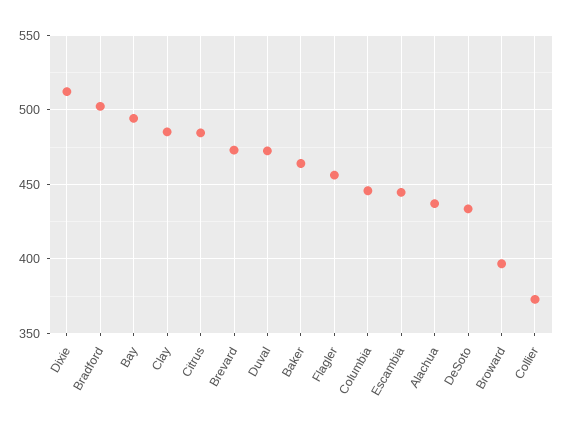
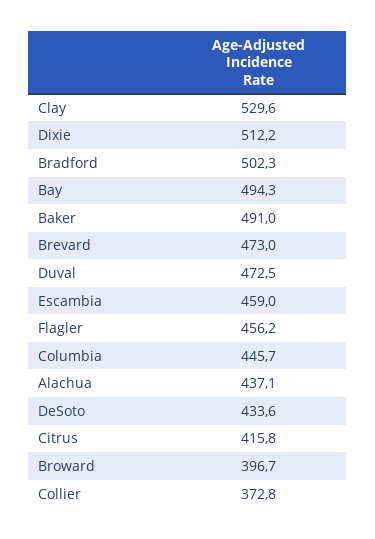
  {
    "Dixie": 512.2,
    "Bradford": 502.3,
    "Bay": 494.3,
-   "Clay": 485,
+   "Clay": 529.6,
-   "Citrus": 485,
+   "Citrus": 415.8,
    "Brevard": 473,
    "Duval": 472.5,
-   "Baker": 465,
+   "Baker": 491,
    "Flagler": 456.2,
    "Columbia": 445.7,
-   "Escambia": 445,
+   "Escambia": 459,
    "Alachua": 437.1,
    "DeSoto": 433.6,
    "Broward": 396.7,
    "Collier": 372.8
  }

